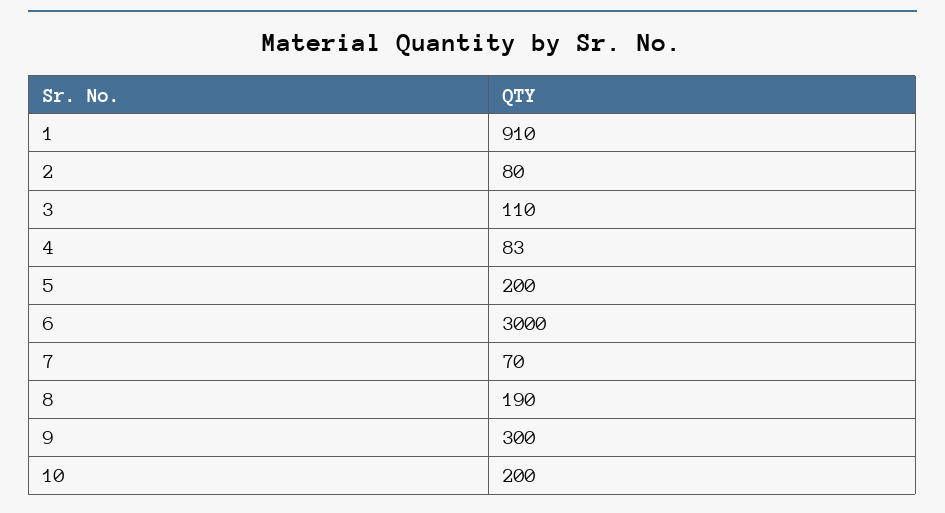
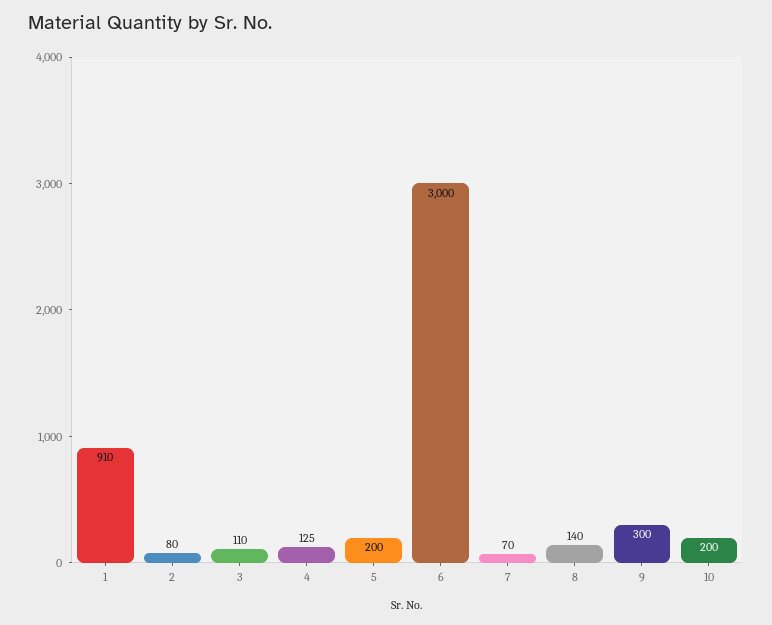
  {
    "1": 910,
    "2": 80,
    "3": 110,
-   "4": 83,
+   "4": 125,
    "5": 200,
    "6": 3000,
    "7": 70,
-   "8": 190,
+   "8": 140,
    "9": 300,
    "10": 200
  }

